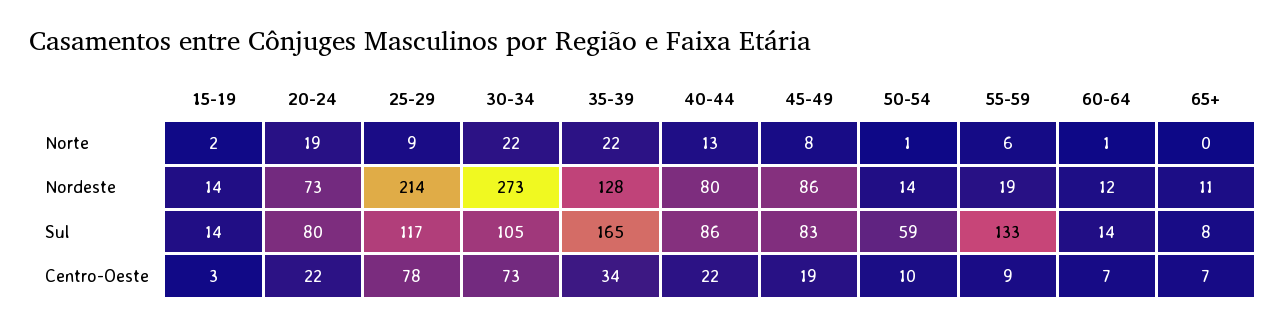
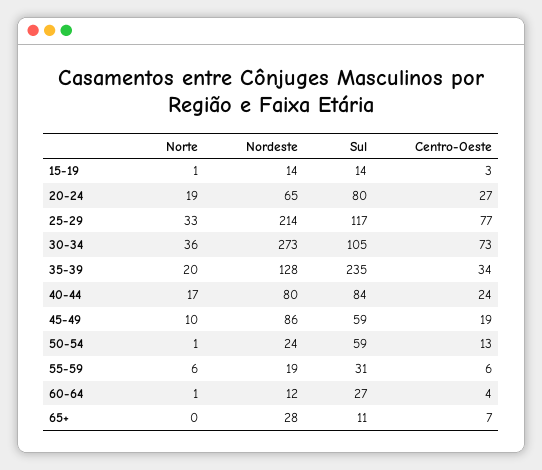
  {
    "15-19": {
-     "Norte": 2,
+     "Norte": 1,
      "Nordeste": 14,
      "Sul": 14,
      "Centro-Oeste": 3
    },
    "20-24": {
      "Norte": 19,
-     "Nordeste": 73,
+     "Nordeste": 65,
      "Sul": 80,
-     "Centro-Oeste": 22
+     "Centro-Oeste": 27
    },
    "25-29": {
-     "Norte": 9,
+     "Norte": 33,
      "Nordeste": 214,
      "Sul": 117,
-     "Centro-Oeste": 78
+     "Centro-Oeste": 77
    },
    "30-34": {
-     "Norte": 22,
+     "Norte": 36,
      "Nordeste": 273,
      "Sul": 105,
      "Centro-Oeste": 73
    },
    "35-39": {
-     "Norte": 22,
+     "Norte": 20,
      "Nordeste": 128,
-     "Sul": 165,
+     "Sul": 235,
      "Centro-Oeste": 34
    },
    "40-44": {
-     "Norte": 13,
+     "Norte": 17,
      "Nordeste": 80,
-     "Sul": 86,
+     "Sul": 84,
-     "Centro-Oeste": 22
+     "Centro-Oeste": 24
    },
    "45-49": {
-     "Norte": 8,
+     "Norte": 10,
      "Nordeste": 86,
-     "Sul": 83,
+     "Sul": 59,
      "Centro-Oeste": 19
    },
    "50-54": {
      "Norte": 1,
-     "Nordeste": 14,
+     "Nordeste": 24,
      "Sul": 59,
-     "Centro-Oeste": 10
+     "Centro-Oeste": 13
    },
    "55-59": {
      "Norte": 6,
      "Nordeste": 19,
-     "Sul": 133,
+     "Sul": 31,
-     "Centro-Oeste": 9
+     "Centro-Oeste": 6
    },
    "60-64": {
      "Norte": 1,
      "Nordeste": 12,
-     "Sul": 14,
+     "Sul": 27,
-     "Centro-Oeste": 7
+     "Centro-Oeste": 4
    },
    "65+": {
      "Norte": 0,
-     "Nordeste": 11,
+     "Nordeste": 28,
-     "Sul": 8,
+     "Sul": 11,
      "Centro-Oeste": 7
    }
  }

